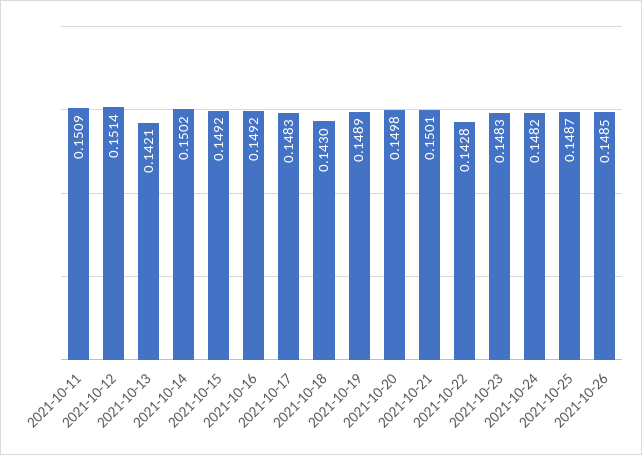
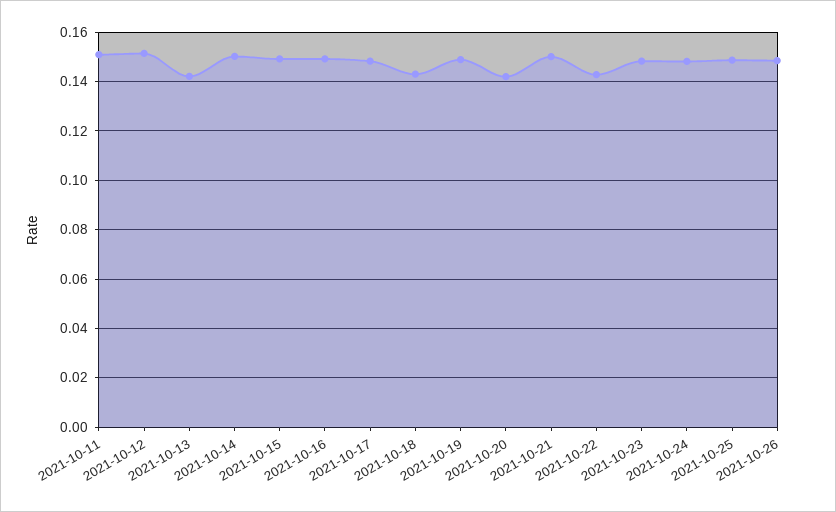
  {
    "2021-10-11": 0.1509,
    "2021-10-12": 0.1514,
    "2021-10-13": 0.1421,
    "2021-10-14": 0.1502,
    "2021-10-15": 0.1492,
    "2021-10-16": 0.1492,
    "2021-10-17": 0.1483,
    "2021-10-18": 0.143,
    "2021-10-19": 0.1489,
-   "2021-10-20": 0.1498,
+   "2021-10-20": 0.1425,
    "2021-10-21": 0.1501,
    "2021-10-22": 0.1428,
    "2021-10-23": 0.1483,
    "2021-10-24": 0.1482,
    "2021-10-25": 0.1487,
    "2021-10-26": 0.1485
  }

